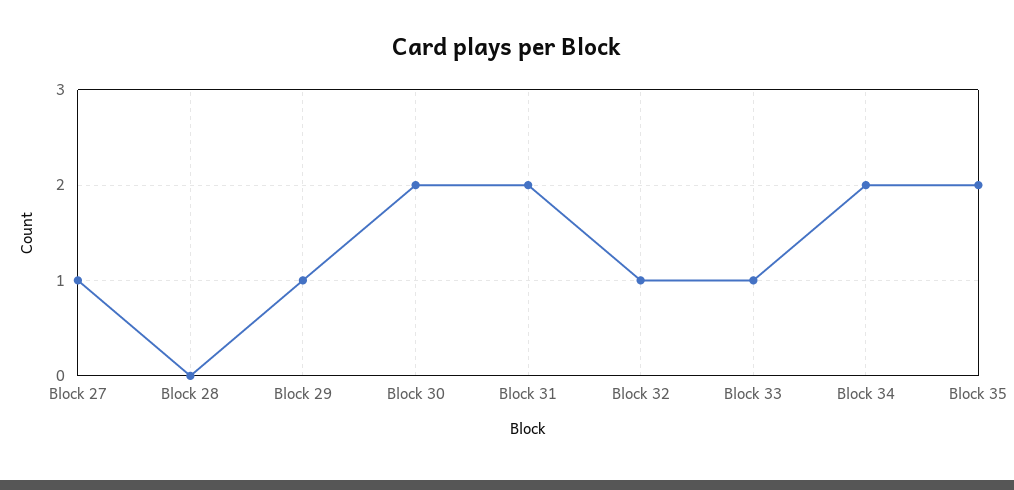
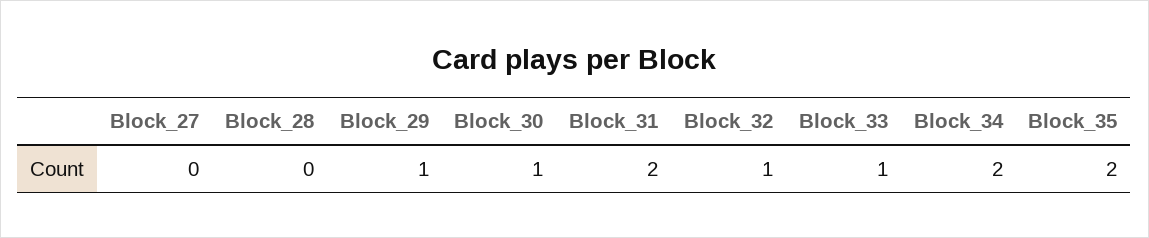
  {
-   "Block 27": 1,
+   "Block 27": 0,
    "Block 28": 0,
    "Block 29": 1,
-   "Block 30": 2,
+   "Block 30": 1,
    "Block 31": 2,
    "Block 32": 1,
    "Block 33": 1,
    "Block 34": 2,
    "Block 35": 2
  }

